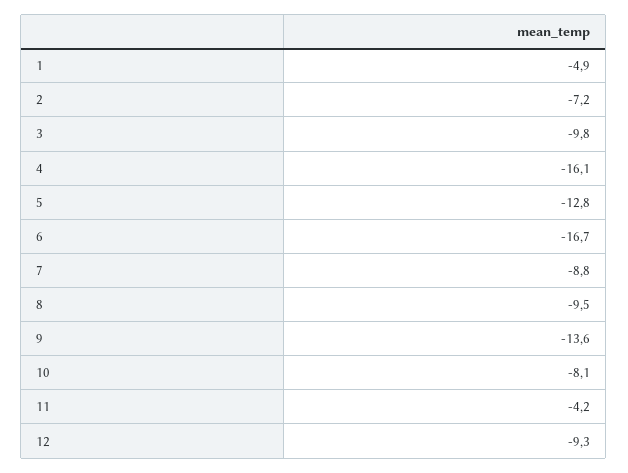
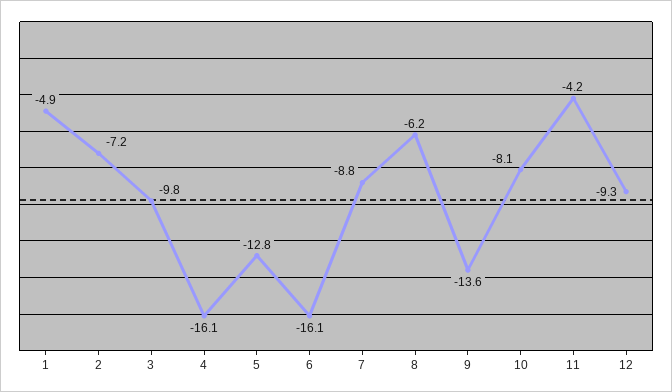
  {
    "1": -4.9,
    "2": -7.2,
    "3": -9.8,
    "4": -16.1,
    "5": -12.8,
-   "6": -16.7,
+   "6": -16.1,
    "7": -8.8,
-   "8": -9.5,
+   "8": -6.2,
    "9": -13.6,
    "10": -8.1,
    "11": -4.2,
    "12": -9.3
  }

